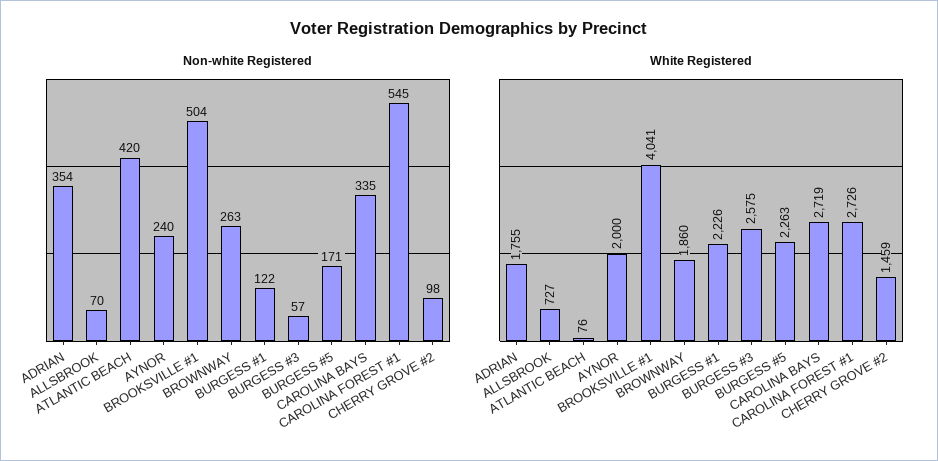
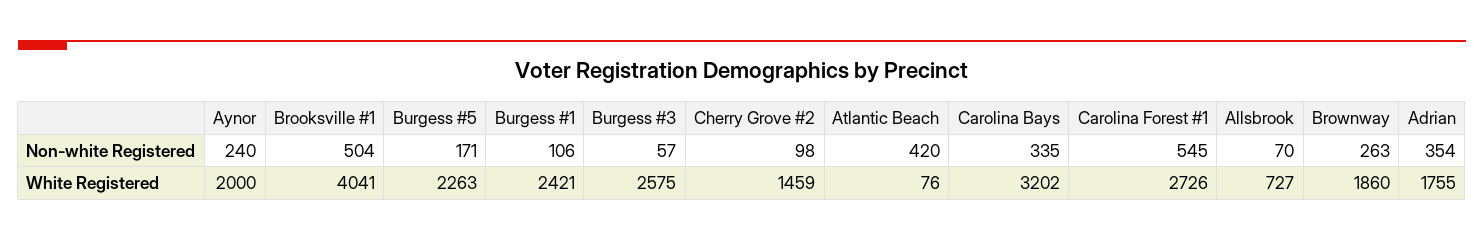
  {
    "Non-white Registered": {
      "ADRIAN": 354,
      "ALLSBROOK": 70,
      "ATLANTIC BEACH": 420,
      "AYNOR": 240,
      "BROOKSVILLE #1": 504,
      "BROWNWAY": 263,
-     "BURGESS #1": 122,
+     "BURGESS #1": 106,
      "BURGESS #3": 57,
      "BURGESS #5": 171,
      "CAROLINA BAYS": 335,
      "CAROLINA FOREST #1": 545,
      "CHERRY GROVE #2": 98
    },
    "White Registered": {
      "ADRIAN": 1755,
      "ALLSBROOK": 727,
      "ATLANTIC BEACH": 76,
      "AYNOR": 2000,
      "BROOKSVILLE #1": 4041,
      "BROWNWAY": 1860,
-     "BURGESS #1": 2226,
+     "BURGESS #1": 2421,
      "BURGESS #3": 2575,
      "BURGESS #5": 2263,
-     "CAROLINA BAYS": 2719,
+     "CAROLINA BAYS": 3202,
      "CAROLINA FOREST #1": 2726,
      "CHERRY GROVE #2": 1459
    }
  }

